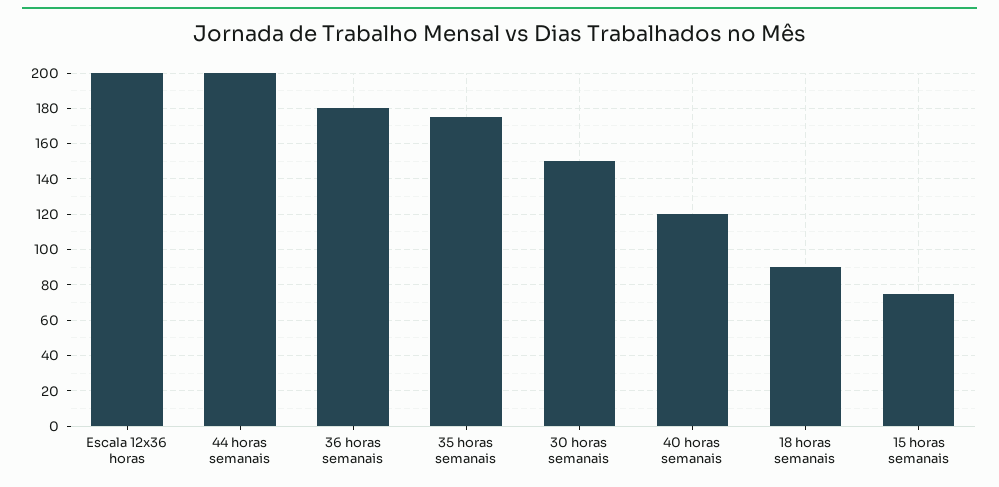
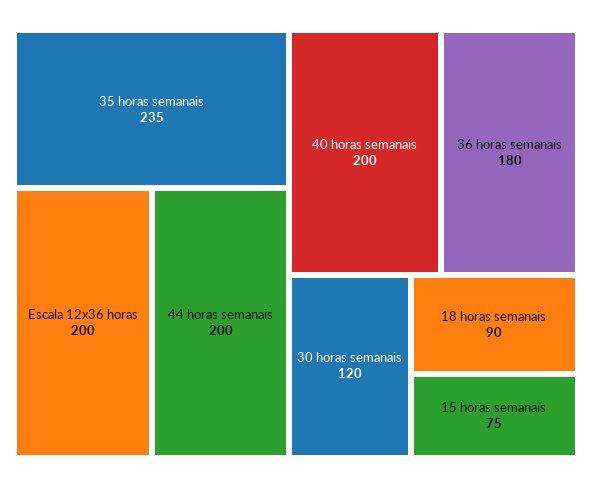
  {
    "Escala 12x36 horas": 200,
    "44 horas semanais": 200,
    "36 horas semanais": 180,
-   "35 horas semanais": 175,
+   "35 horas semanais": 235,
-   "30 horas semanais": 150,
+   "30 horas semanais": 120,
-   "40 horas semanais": 120,
+   "40 horas semanais": 200,
    "18 horas semanais": 90,
    "15 horas semanais": 75
  }

